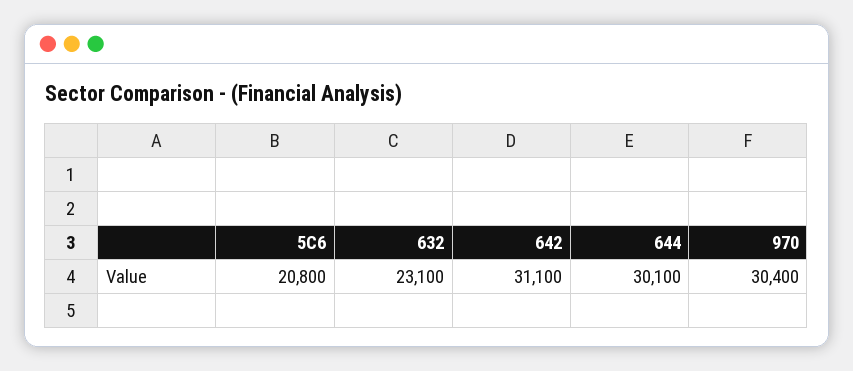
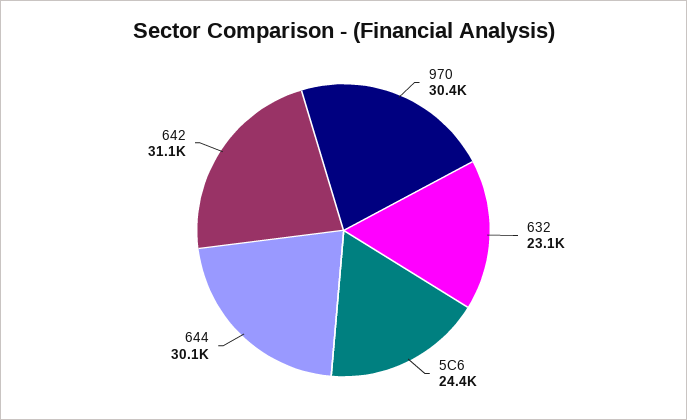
  {
-   "5C6": 20800,
+   "5C6": 24400,
    "632": 23100,
    "642": 31100,
    "644": 30100,
    "970": 30400
  }

